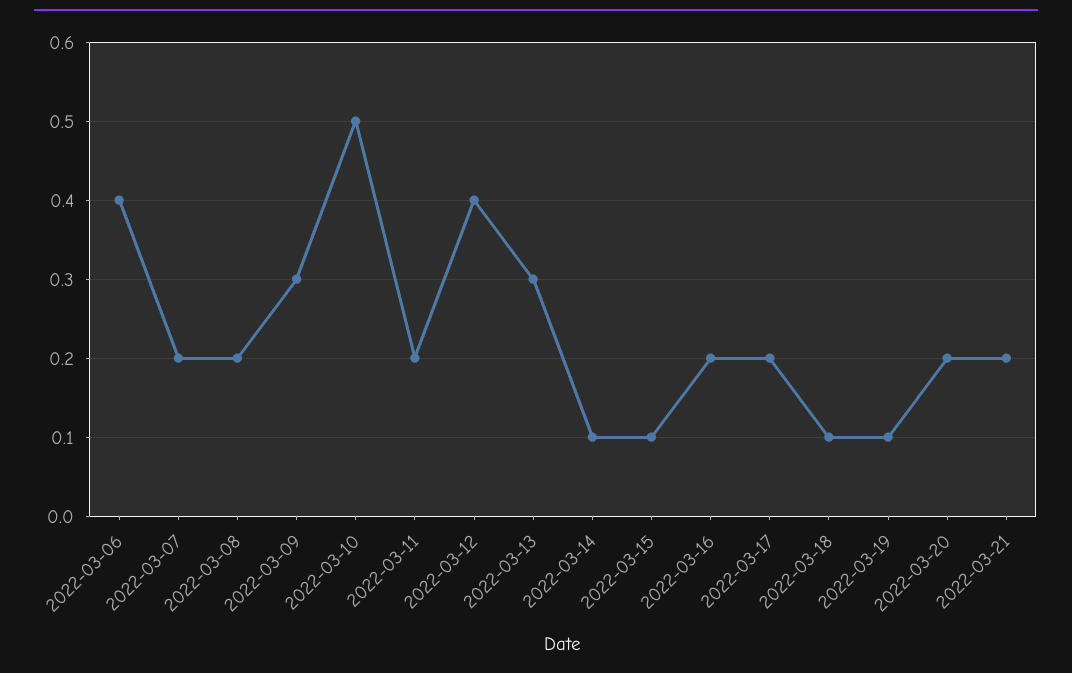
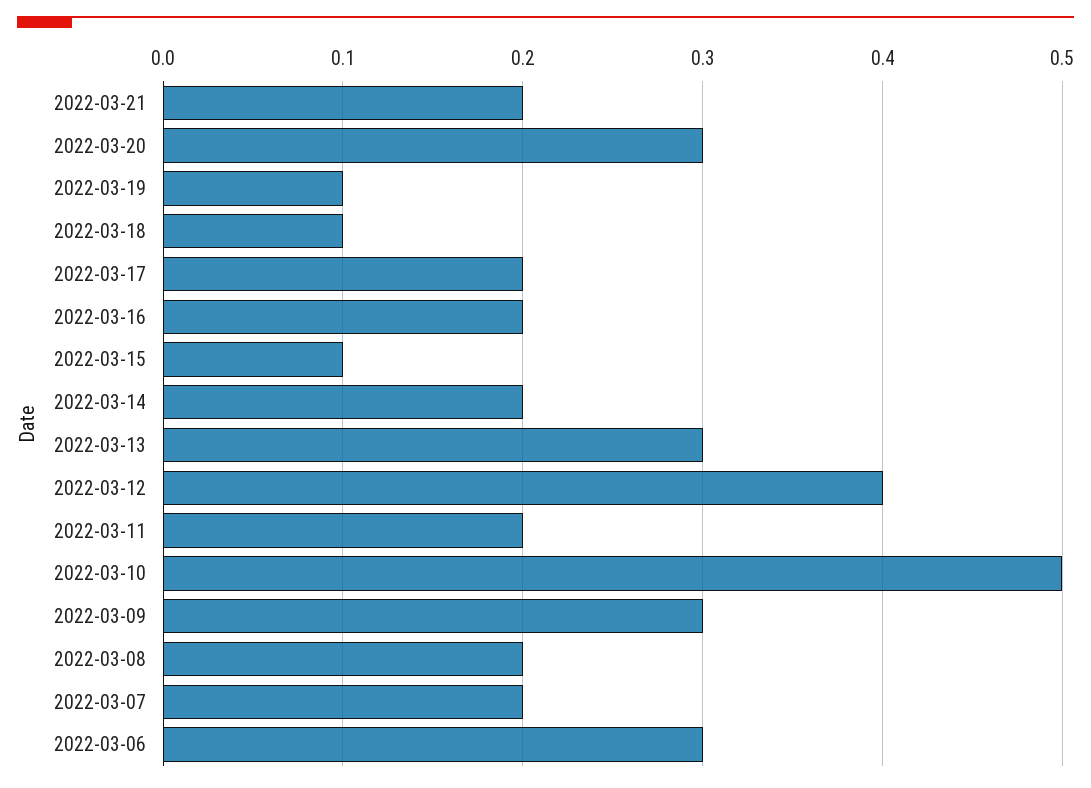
  {
-   "2022-03-06": 0.4,
+   "2022-03-06": 0.3,
    "2022-03-07": 0.2,
    "2022-03-08": 0.2,
    "2022-03-09": 0.3,
    "2022-03-10": 0.5,
    "2022-03-11": 0.2,
    "2022-03-12": 0.4,
    "2022-03-13": 0.3,
-   "2022-03-14": 0.1,
+   "2022-03-14": 0.2,
    "2022-03-15": 0.1,
    "2022-03-16": 0.2,
    "2022-03-17": 0.2,
    "2022-03-18": 0.1,
    "2022-03-19": 0.1,
-   "2022-03-20": 0.2,
+   "2022-03-20": 0.3,
    "2022-03-21": 0.2
  }

